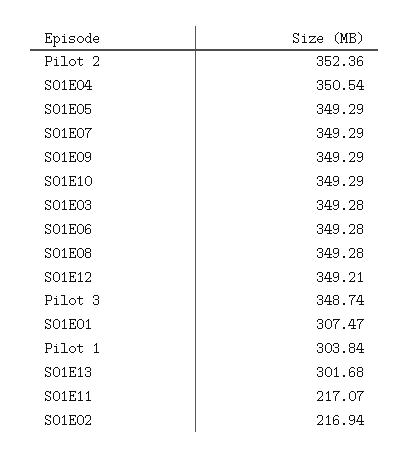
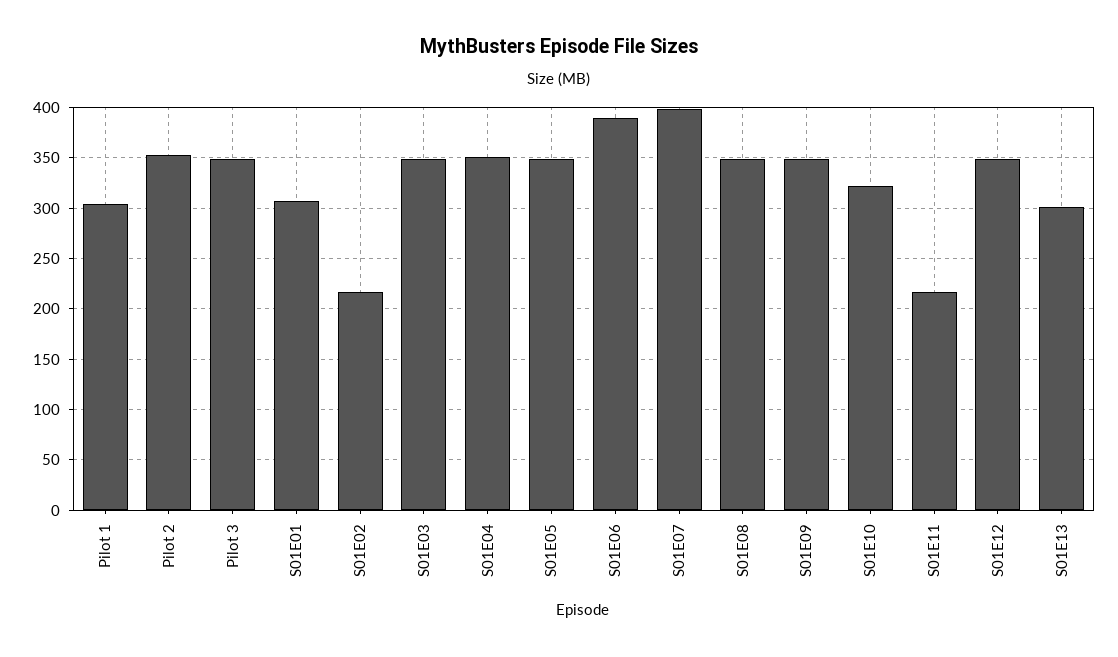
  {
    "Pilot 2": 352.36,
    "S01E04": 350.54,
    "S01E05": 349.29,
-   "S01E07": 349.29,
+   "S01E07": 400,
    "S01E09": 349.29,
-   "S01E10": 349.29,
+   "S01E10": 320,
    "S01E03": 349.28,
-   "S01E06": 349.28,
+   "S01E06": 390,
    "S01E08": 349.28,
    "S01E12": 349.21,
    "Pilot 3": 348.74,
    "S01E01": 307.47,
    "Pilot 1": 303.84,
    "S01E13": 301.68,
    "S01E11": 217.07,
    "S01E02": 216.94
  }

